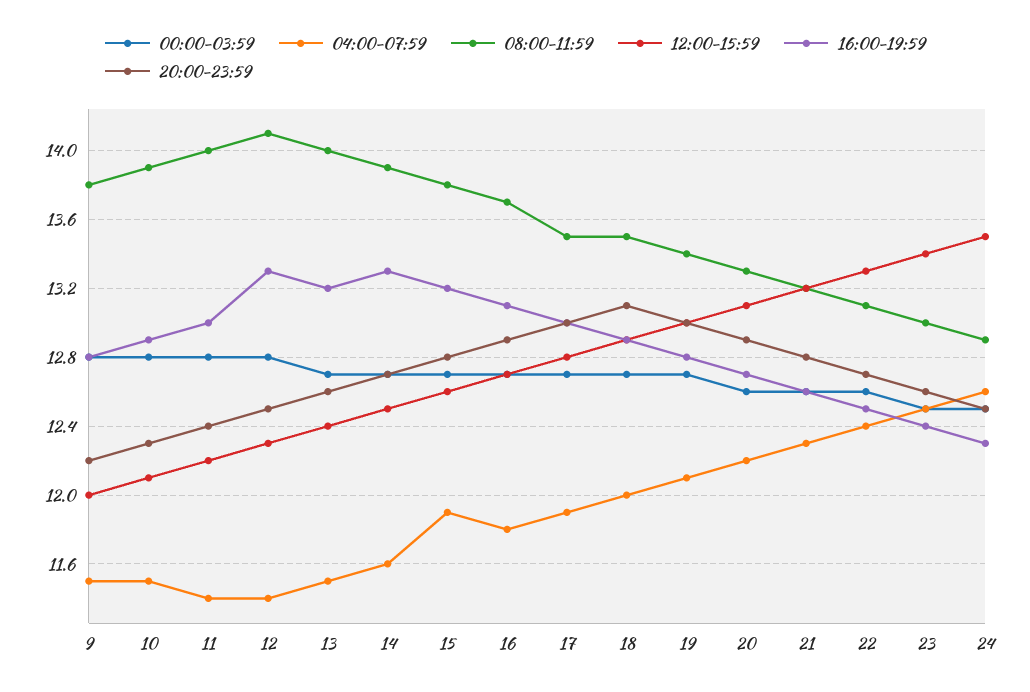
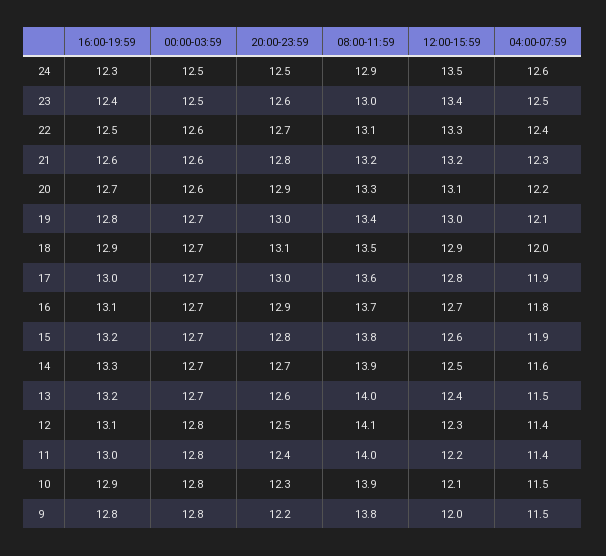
  {
    "00:00-03:59": {
      "9": 12.8,
      "10": 12.8,
      "11": 12.8,
      "12": 12.8,
      "13": 12.7,
      "14": 12.7,
      "15": 12.7,
      "16": 12.7,
      "17": 12.7,
      "18": 12.7,
      "19": 12.7,
      "20": 12.6,
      "21": 12.6,
      "22": 12.6,
      "23": 12.5,
      "24": 12.5
    },
    "04:00-07:59": {
      "9": 11.5,
      "10": 11.5,
      "11": 11.4,
      "12": 11.4,
      "13": 11.5,
      "14": 11.6,
      "15": 11.9,
      "16": 11.8,
      "17": 11.9,
      "18": 12,
      "19": 12.1,
      "20": 12.2,
      "21": 12.3,
      "22": 12.4,
      "23": 12.5,
      "24": 12.6
    },
    "08:00-11:59": {
      "9": 13.8,
      "10": 13.9,
      "11": 14,
      "12": 14.1,
      "13": 14,
      "14": 13.9,
      "15": 13.8,
      "16": 13.7,
-     "17": 13.5,
+     "17": 13.6,
      "18": 13.5,
      "19": 13.4,
      "20": 13.3,
      "21": 13.2,
      "22": 13.1,
      "23": 13,
      "24": 12.9
    },
    "12:00-15:59": {
      "9": 12,
      "10": 12.1,
      "11": 12.2,
      "12": 12.3,
      "13": 12.4,
      "14": 12.5,
      "15": 12.6,
      "16": 12.7,
      "17": 12.8,
      "18": 12.9,
      "19": 13,
      "20": 13.1,
      "21": 13.2,
      "22": 13.3,
      "23": 13.4,
      "24": 13.5
    },
    "16:00-19:59": {
      "9": 12.8,
      "10": 12.9,
      "11": 13,
-     "12": 13.3,
+     "12": 13.1,
      "13": 13.2,
      "14": 13.3,
      "15": 13.2,
      "16": 13.1,
      "17": 13,
      "18": 12.9,
      "19": 12.8,
      "20": 12.7,
      "21": 12.6,
      "22": 12.5,
      "23": 12.4,
      "24": 12.3
    },
    "20:00-23:59": {
      "9": 12.2,
      "10": 12.3,
      "11": 12.4,
      "12": 12.5,
      "13": 12.6,
      "14": 12.7,
      "15": 12.8,
      "16": 12.9,
      "17": 13,
      "18": 13.1,
      "19": 13,
      "20": 12.9,
      "21": 12.8,
      "22": 12.7,
      "23": 12.6,
      "24": 12.5
    }
  }

